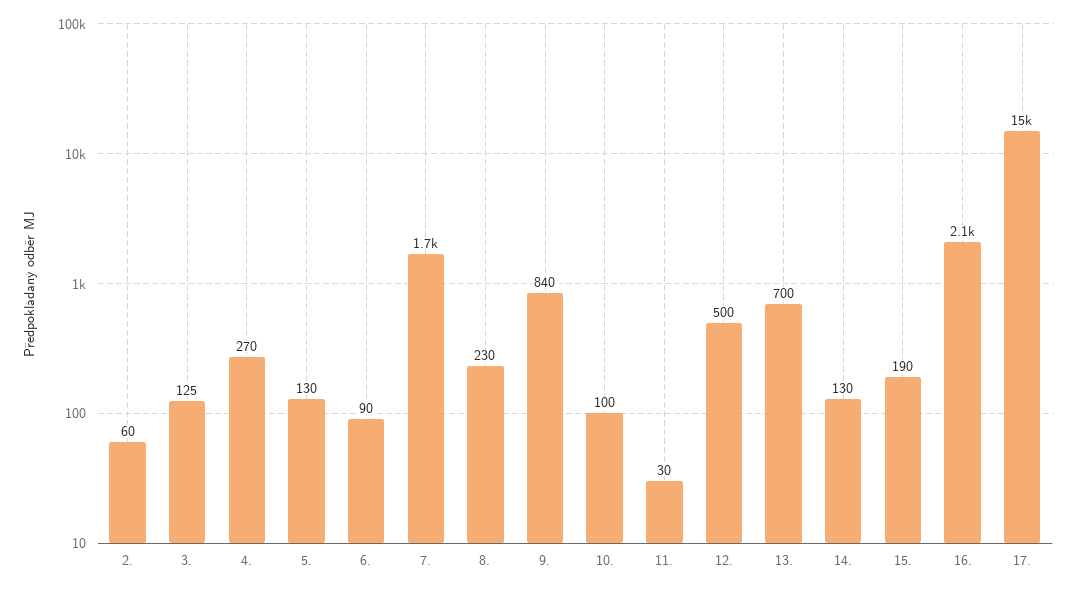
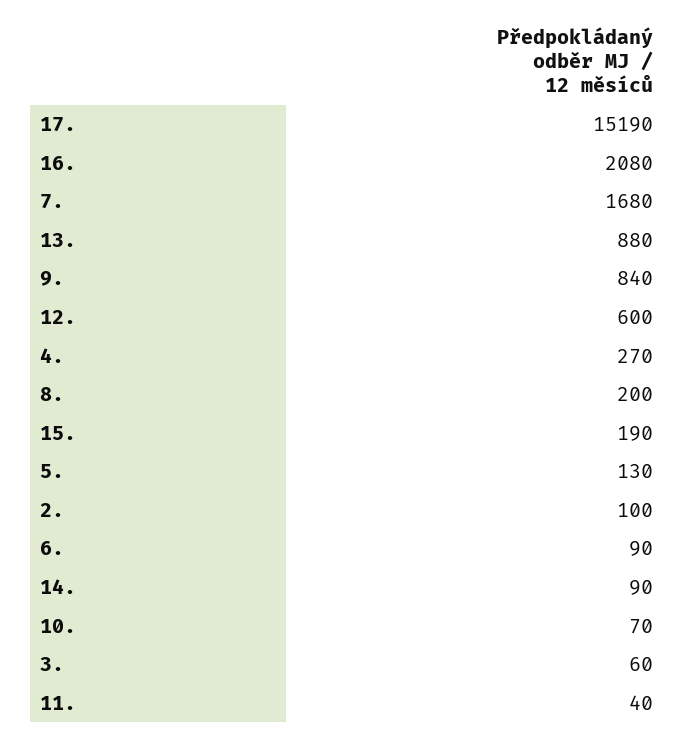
  {
-   "2.": 60,
+   "2.": 100,
-   "3.": 125,
+   "3.": 60,
    "4.": 270,
    "5.": 130,
    "6.": 90,
    "7.": 1680,
-   "8.": 230,
+   "8.": 200,
    "9.": 840,
-   "10.": 100,
+   "10.": 70,
-   "11.": 30,
+   "11.": 40,
-   "12.": 500,
+   "12.": 600,
-   "13.": 700,
+   "13.": 880,
-   "14.": 130,
+   "14.": 90,
    "15.": 190,
    "16.": 2080,
    "17.": 15190
  }

